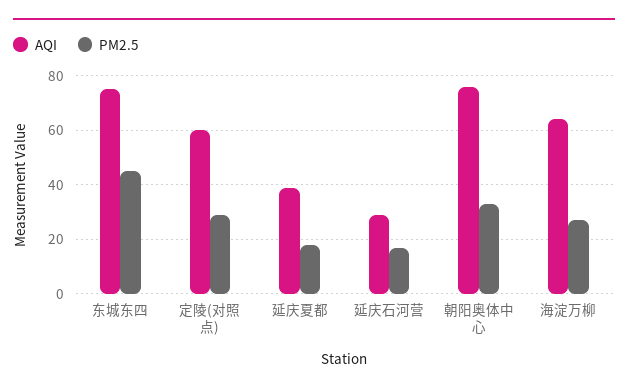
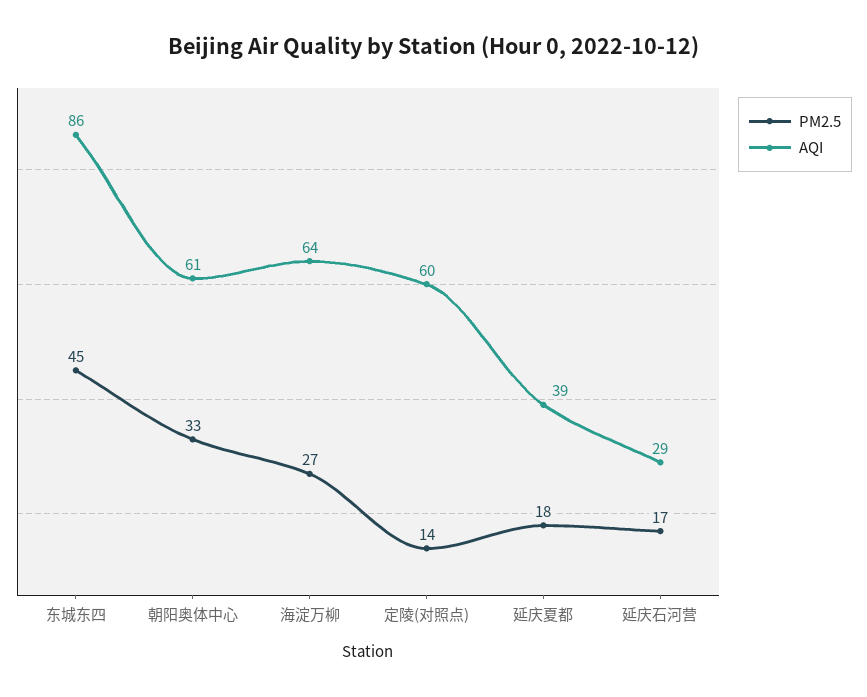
  {
    "AQI": {
-     "东城东四": 75,
+     "东城东四": 86,
      "定陵(对照点)": 60,
      "延庆夏都": 39,
      "延庆石河营": 29,
-     "朝阳奥体中心": 75,
+     "朝阳奥体中心": 61,
      "海淀万柳": 64
    },
    "PM2.5": {
      "东城东四": 45,
-     "定陵(对照点)": 30,
+     "定陵(对照点)": 14,
      "延庆夏都": 18,
      "延庆石河营": 17,
      "朝阳奥体中心": 33,
      "海淀万柳": 27
    }
  }

